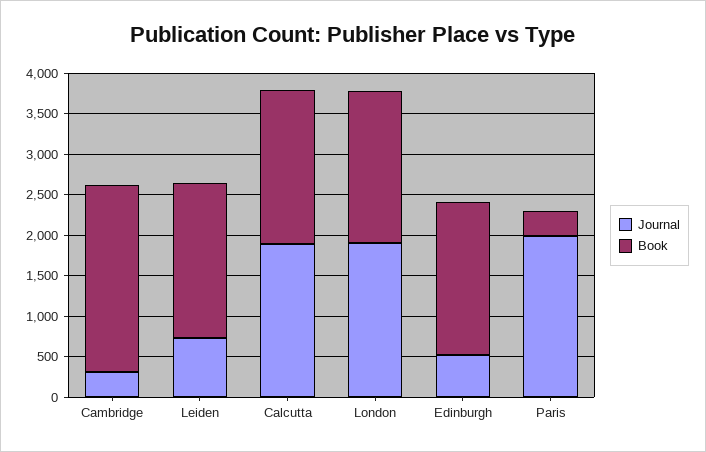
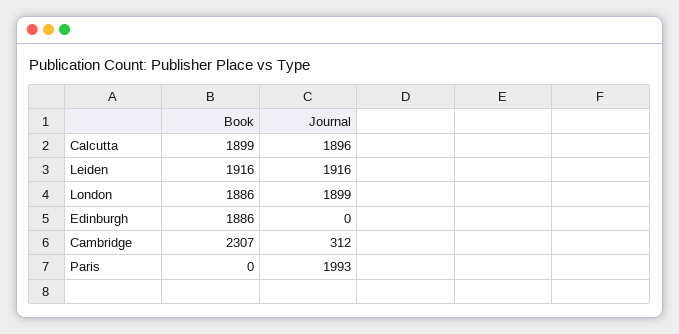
  {
    "Journal": {
      "Cambridge": 312,
-     "Leiden": 700,
+     "Leiden": 1916,
      "Calcutta": 1896,
      "London": 1899,
-     "Edinburgh": 500,
+     "Edinburgh": 0,
      "Paris": 1993
    },
    "Book": {
      "Cambridge": 2307,
      "Leiden": 1916,
      "Calcutta": 1899,
      "London": 1886,
      "Edinburgh": 1886,
-     "Paris": 300
+     "Paris": 0
    }
  }

